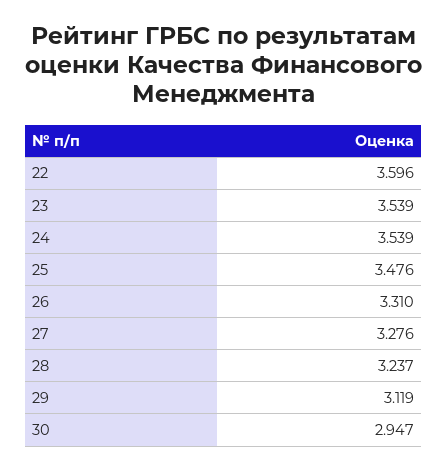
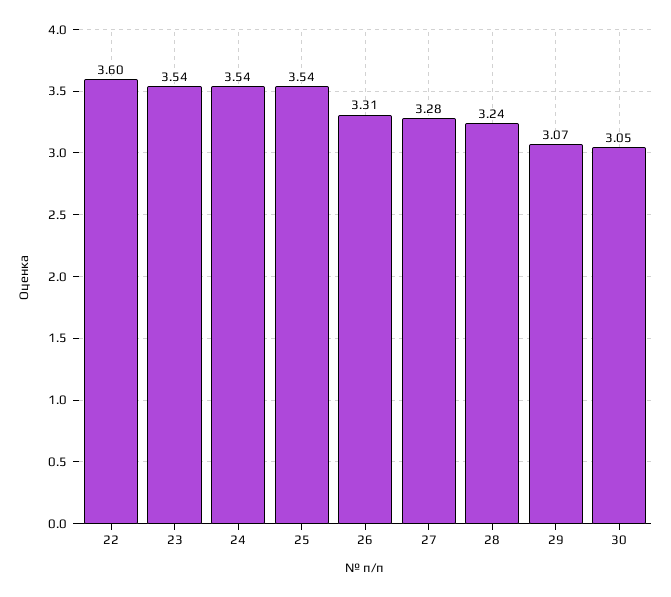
  {
    "22": 3.596,
    "23": 3.539,
    "24": 3.539,
-   "25": 3.476,
+   "25": 3.54,
    "26": 3.31,
    "27": 3.276,
    "28": 3.237,
-   "29": 3.119,
+   "29": 3.07,
-   "30": 2.947
+   "30": 3.05
  }

